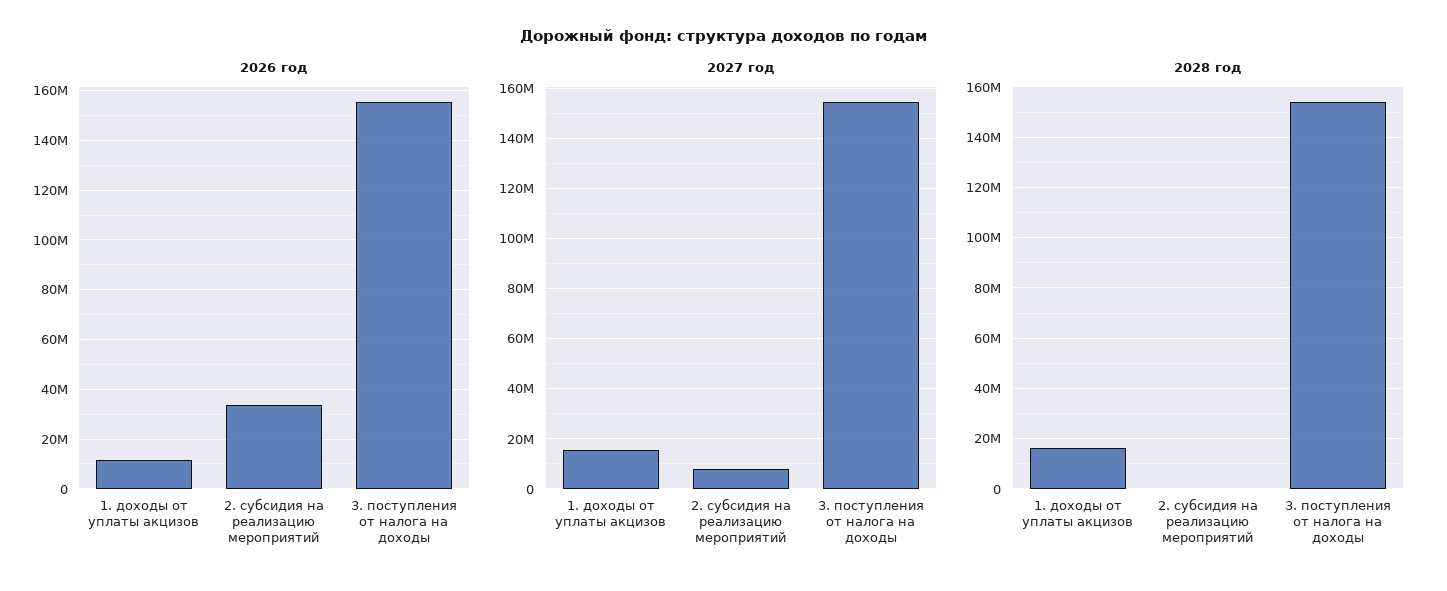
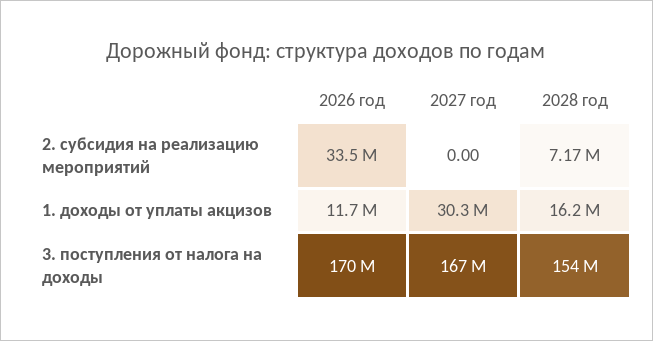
  {
    "2026 год": {
      "1. доходы от уплаты акцизов": 11700000,
      "2. субсидия на реализацию мероприятий": 33500000,
-     "3. поступления от налога на доходы": 155000000
+     "3. поступления от налога на доходы": 170000000
    },
    "2027 год": {
-     "1. доходы от уплаты акцизов": 15000000,
+     "1. доходы от уплаты акцизов": 30300000,
-     "2. субсидия на реализацию мероприятий": 7500000,
+     "2. субсидия на реализацию мероприятий": 0,
-     "3. поступления от налога на доходы": 155000000
+     "3. поступления от налога на доходы": 167000000
    },
    "2028 год": {
      "1. доходы от уплаты акцизов": 16200000,
-     "2. субсидия на реализацию мероприятий": 0,
+     "2. субсидия на реализацию мероприятий": 7170000,
      "3. поступления от налога на доходы": 154000000
    }
  }

